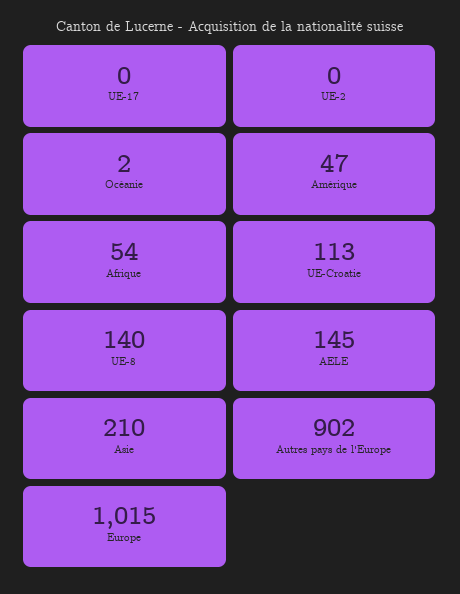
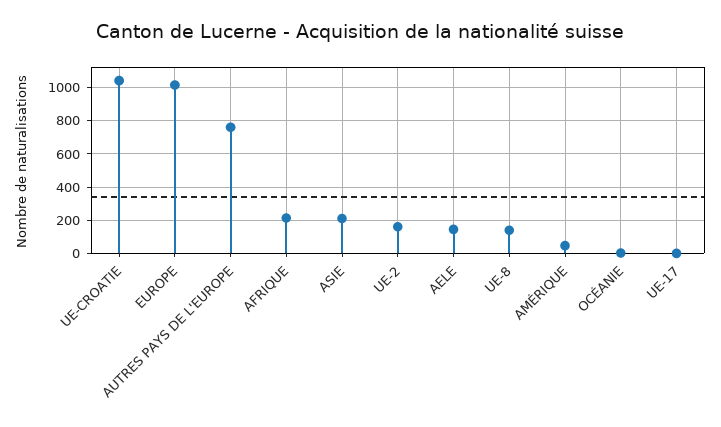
  {
    "UE-17": 0,
-   "UE-2": 0,
+   "UE-2": 150,
    "Océanie": 2,
    "Amérique": 47,
-   "Afrique": 54,
+   "Afrique": 200,
-   "UE-Croatie": 113,
+   "UE-Croatie": 1050,
    "UE-8": 140,
    "AELE": 145,
    "Asie": 210,
-   "Autres pays de l'Europe": 902,
+   "Autres pays de l'Europe": 750,
    "Europe": 1015
  }

